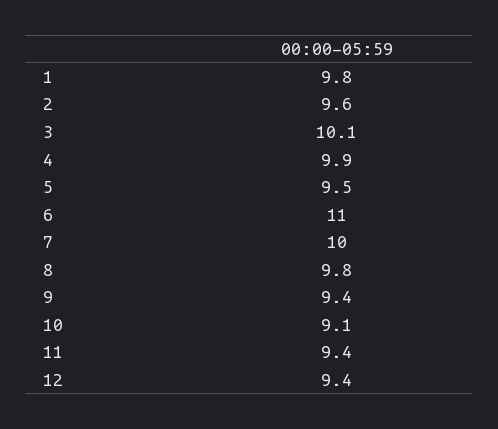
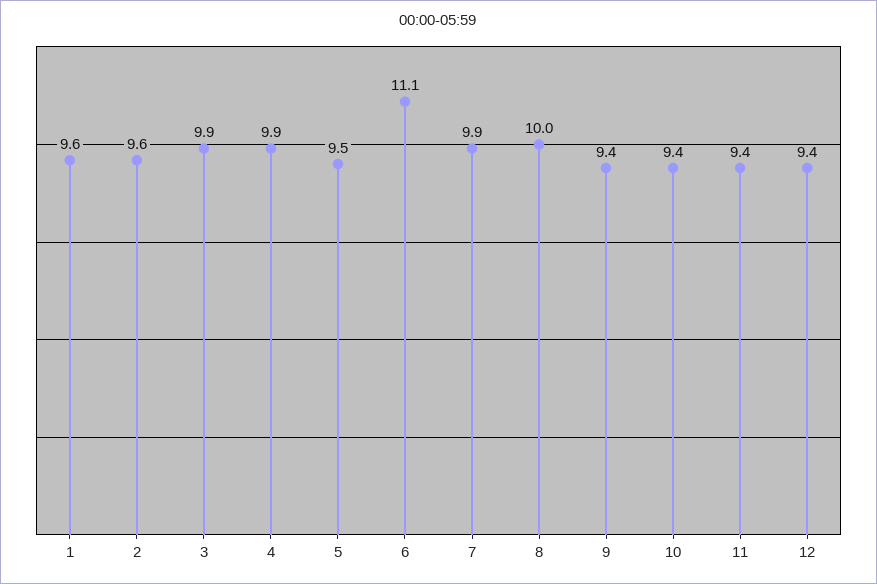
  {
-   "1": 9.8,
+   "1": 9.6,
    "2": 9.6,
-   "3": 10.1,
+   "3": 9.9,
    "4": 9.9,
    "5": 9.5,
-   "6": 11,
+   "6": 11.1,
-   "7": 10,
+   "7": 9.9,
-   "8": 9.8,
+   "8": 10,
    "9": 9.4,
-   "10": 9.1,
+   "10": 9.4,
    "11": 9.4,
    "12": 9.4
  }

